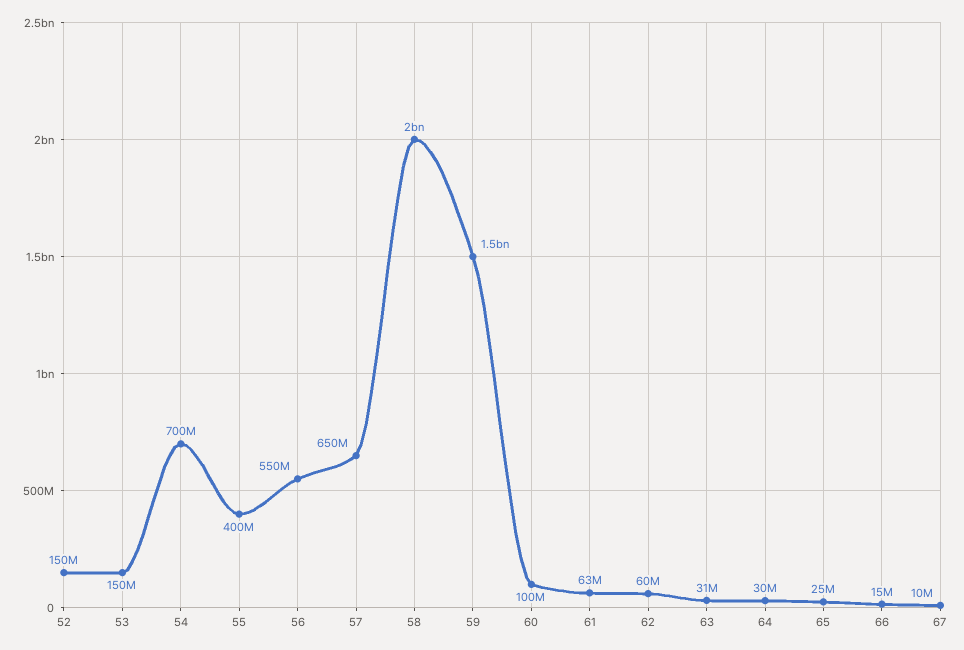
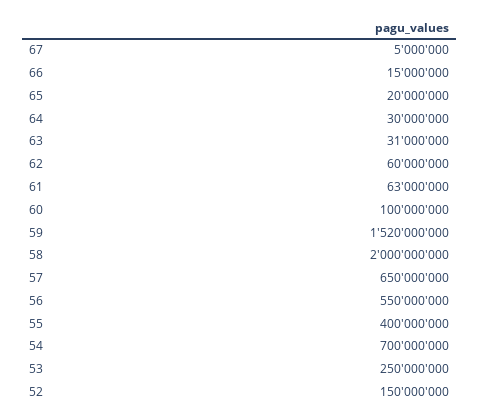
  {
    "52": 150000000,
-   "53": 150000000,
+   "53": 250000000,
    "54": 700000000,
    "55": 400000000,
    "56": 550000000,
    "57": 650000000,
    "58": 2000000000,
-   "59": 1500000000,
+   "59": 1520000000,
    "60": 100000000,
    "61": 63000000,
    "62": 60000000,
    "63": 31000000,
    "64": 30000000,
-   "65": 25000000,
+   "65": 20000000,
    "66": 15000000,
-   "67": 10000000
+   "67": 5000000
  }

